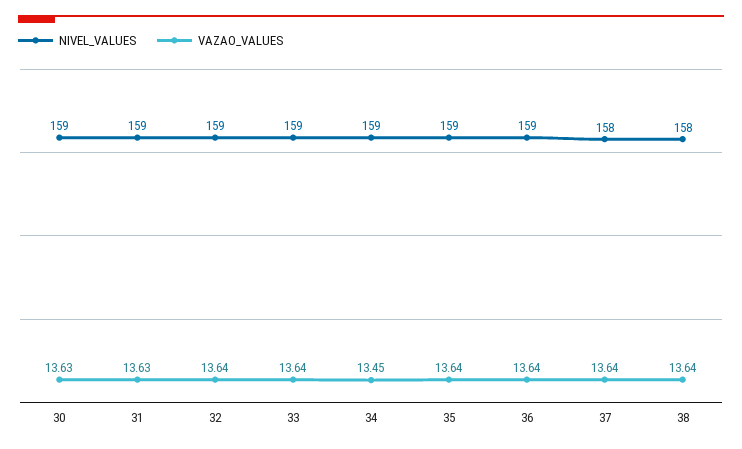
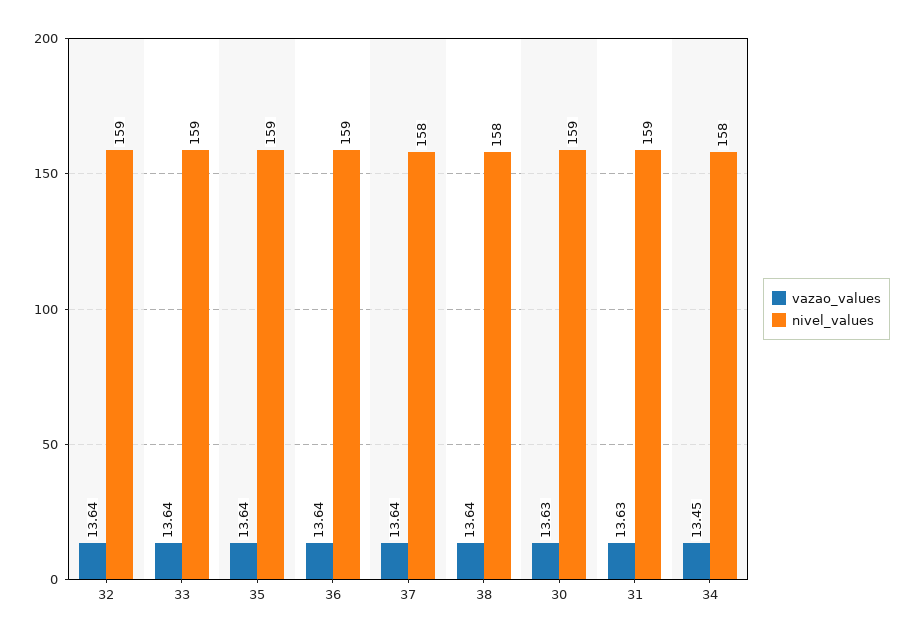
  {
    "NIVEL_VALUES": {
      "30": 159,
      "31": 159,
      "32": 159,
      "33": 159,
-     "34": 159,
+     "34": 158,
      "35": 159,
      "36": 159,
      "37": 158,
      "38": 158
    },
    "VAZAO_VALUES": {
      "30": 13.63,
      "31": 13.63,
      "32": 13.64,
      "33": 13.64,
      "34": 13.45,
      "35": 13.64,
      "36": 13.64,
      "37": 13.64,
      "38": 13.64
    }
  }

